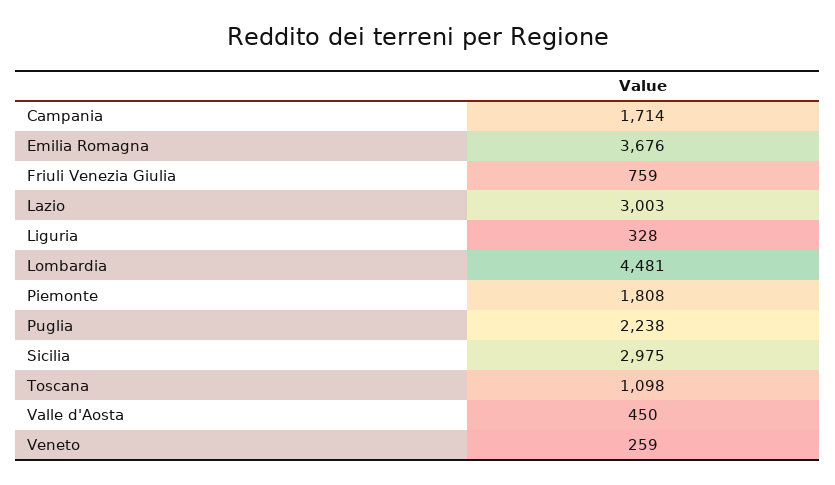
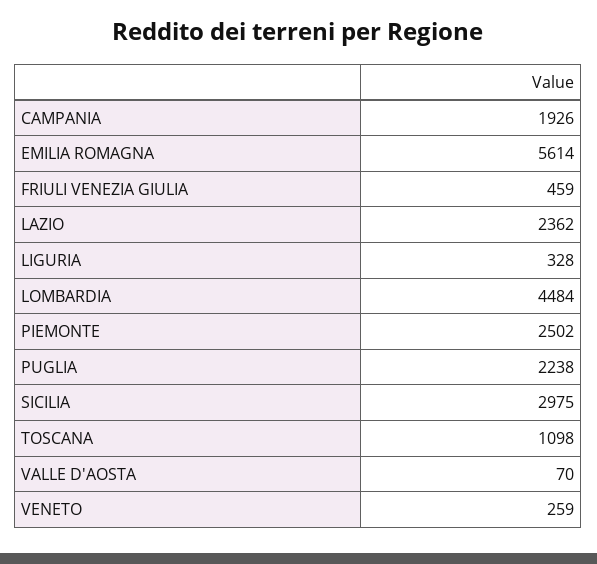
  {
-   "Campania": 1714,
+   "Campania": 1926,
-   "Emilia Romagna": 3676,
+   "Emilia Romagna": 5614,
-   "Friuli Venezia Giulia": 759,
+   "Friuli Venezia Giulia": 459,
-   "Lazio": 3003,
+   "Lazio": 2362,
    "Liguria": 328,
-   "Lombardia": 4481,
+   "Lombardia": 4484,
-   "Piemonte": 1808,
+   "Piemonte": 2502,
    "Puglia": 2238,
    "Sicilia": 2975,
    "Toscana": 1098,
-   "Valle d'Aosta": 450,
+   "Valle d'Aosta": 70,
    "Veneto": 259
  }

